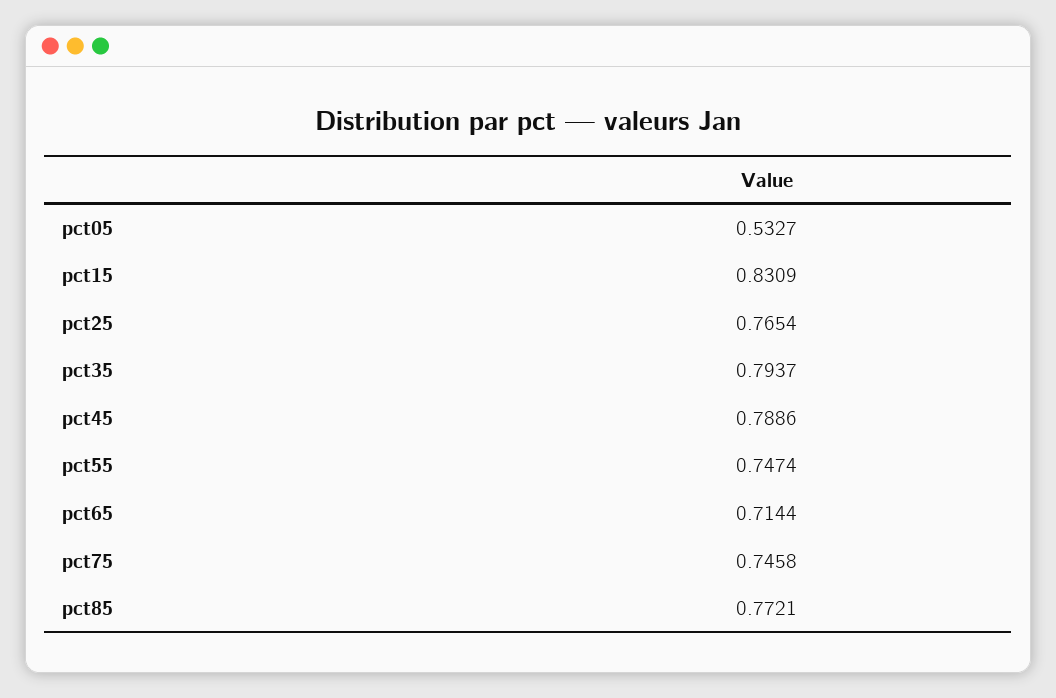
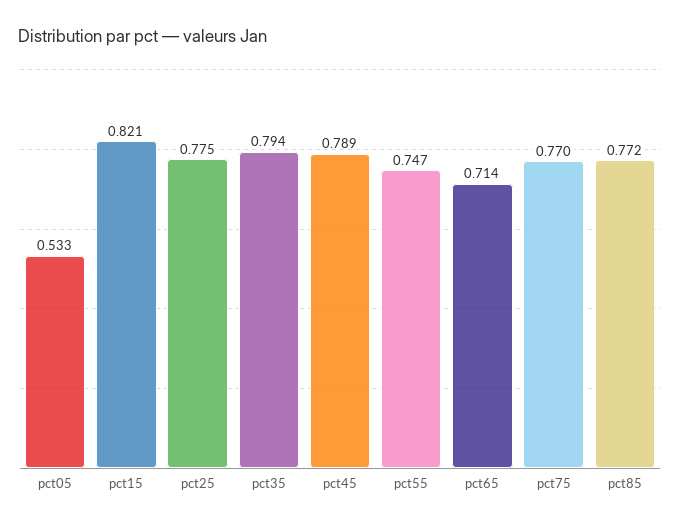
  {
    "pct05": 0.5327,
-   "pct15": 0.8309,
+   "pct15": 0.821,
-   "pct25": 0.7654,
+   "pct25": 0.775,
    "pct35": 0.7937,
    "pct45": 0.7886,
    "pct55": 0.7474,
    "pct65": 0.7144,
-   "pct75": 0.7458,
+   "pct75": 0.77,
    "pct85": 0.7721
  }

